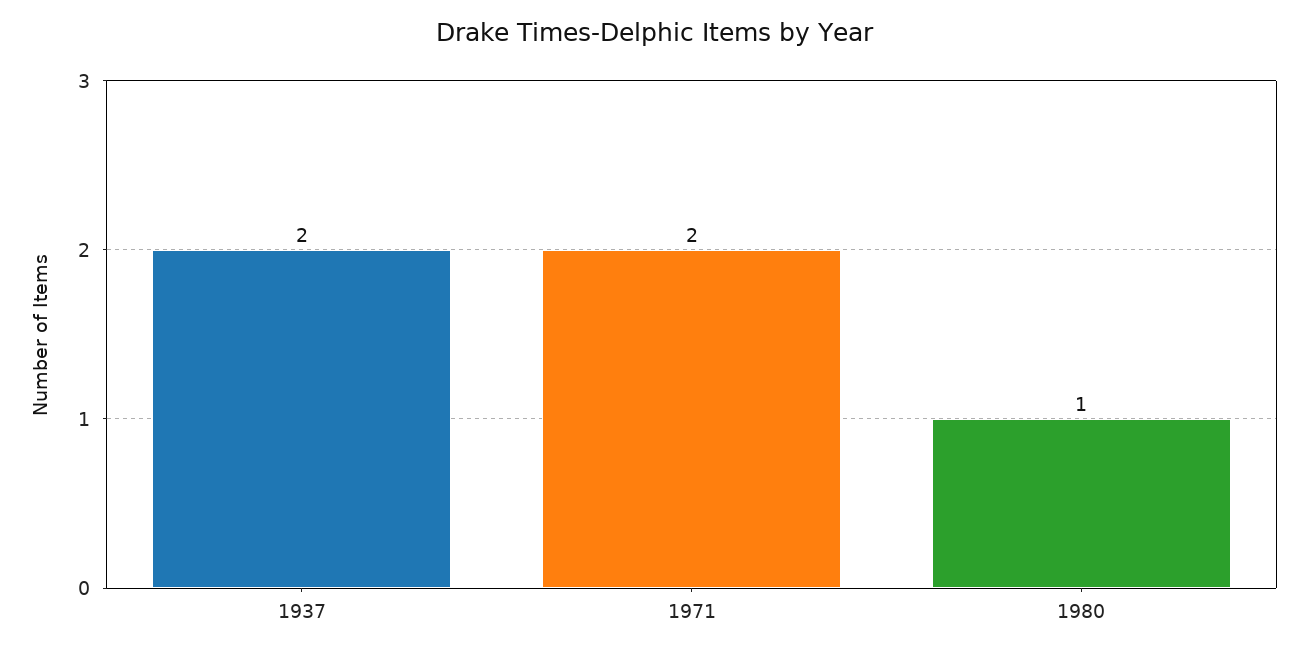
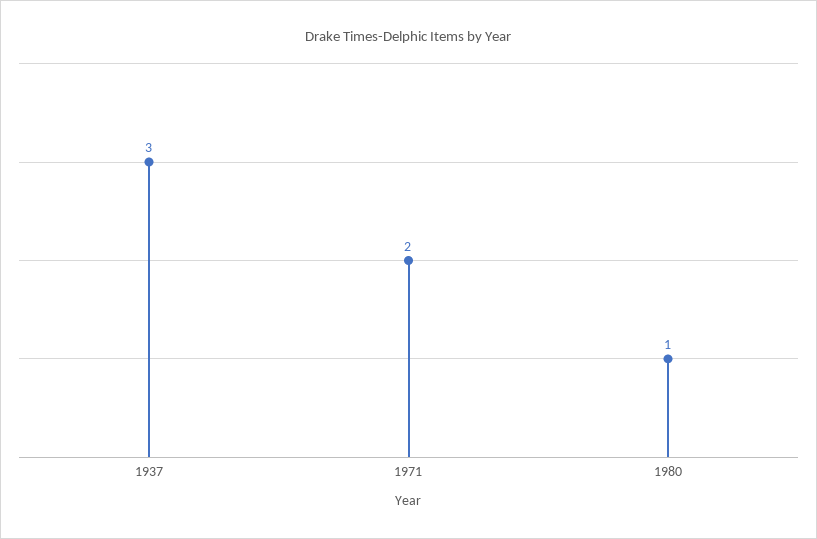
  {
-   "1937": 2,
+   "1937": 3,
    "1971": 2,
    "1980": 1
  }

